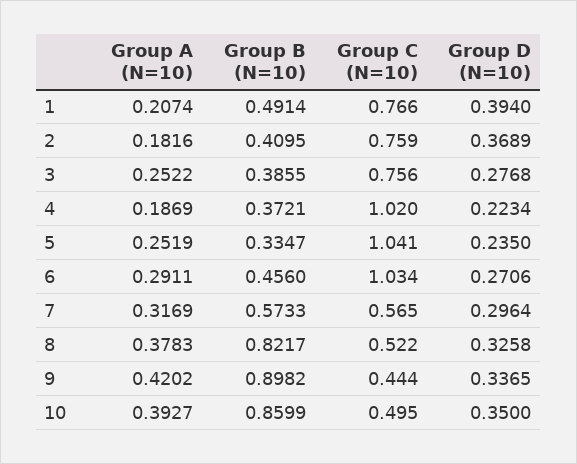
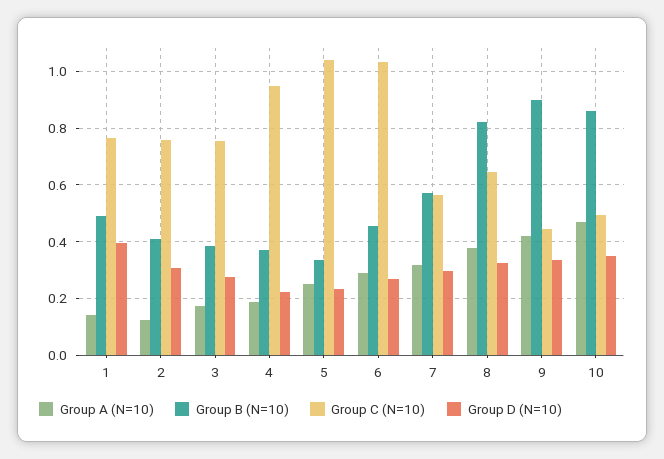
  {
    "Group A (N=10)": {
-     "1": 0.2074,
+     "1": 0.15,
-     "2": 0.1816,
+     "2": 0.125,
-     "3": 0.2522,
+     "3": 0.175,
      "4": 0.1869,
      "5": 0.2519,
      "6": 0.2911,
      "7": 0.3169,
      "8": 0.3783,
      "9": 0.4202,
-     "10": 0.3927
+     "10": 0.475
    },
    "Group B (N=10)": {
      "1": 0.4914,
      "2": 0.4095,
      "3": 0.3855,
      "4": 0.3721,
      "5": 0.3347,
      "6": 0.456,
      "7": 0.5733,
      "8": 0.8217,
      "9": 0.8982,
      "10": 0.8599
    },
    "Group C (N=10)": {
      "1": 0.766,
      "2": 0.759,
      "3": 0.756,
-     "4": 1.02,
+     "4": 0.95,
      "5": 1.041,
      "6": 1.034,
      "7": 0.565,
-     "8": 0.522,
+     "8": 0.65,
      "9": 0.444,
      "10": 0.495
    },
    "Group D (N=10)": {
      "1": 0.394,
-     "2": 0.3689,
+     "2": 0.3,
      "3": 0.2768,
      "4": 0.2234,
      "5": 0.235,
      "6": 0.2706,
      "7": 0.2964,
      "8": 0.3258,
      "9": 0.3365,
      "10": 0.35
    }
  }

